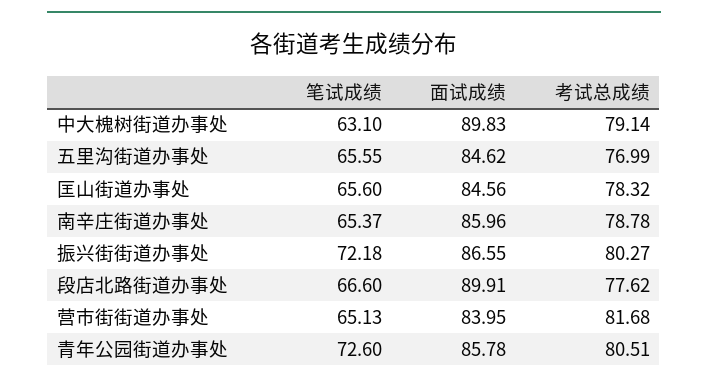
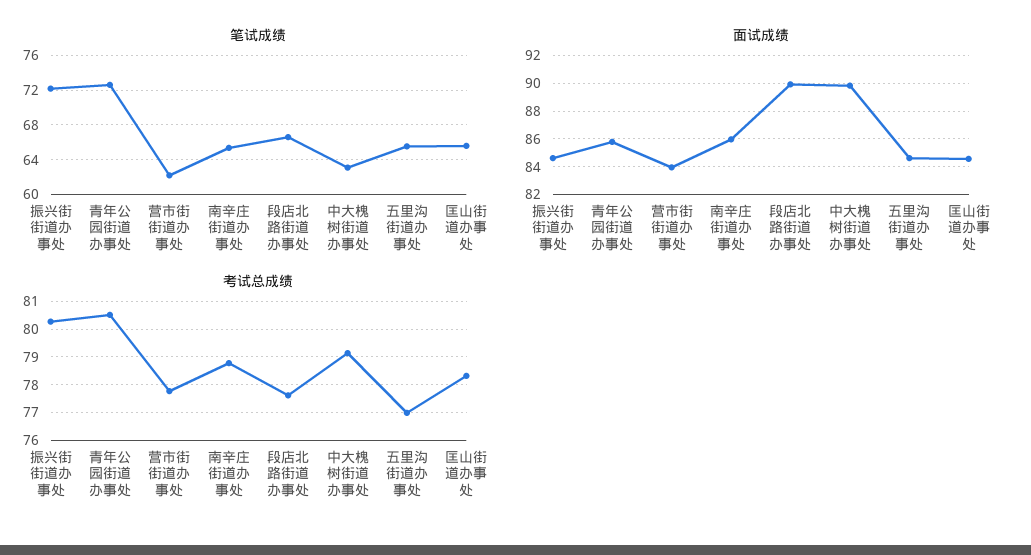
  {
    "笔试成绩": {
      "中大槐树街道办事处": 63.1,
      "五里沟街道办事处": 65.55,
      "匡山街道办事处": 65.6,
      "南辛庄街道办事处": 65.37,
      "振兴街街道办事处": 72.18,
      "段店北路街道办事处": 66.6,
-     "营市街街道办事处": 65.13,
+     "营市街街道办事处": 62,
      "青年公园街道办事处": 72.6
    },
    "面试成绩": {
      "中大槐树街道办事处": 89.83,
      "五里沟街道办事处": 84.62,
      "匡山街道办事处": 84.56,
      "南辛庄街道办事处": 85.96,
-     "振兴街街道办事处": 86.55,
+     "振兴街街道办事处": 84.5,
      "段店北路街道办事处": 89.91,
      "营市街街道办事处": 83.95,
      "青年公园街道办事处": 85.78
    },
    "考试总成绩": {
      "中大槐树街道办事处": 79.14,
      "五里沟街道办事处": 76.99,
      "匡山街道办事处": 78.32,
      "南辛庄街道办事处": 78.78,
      "振兴街街道办事处": 80.27,
      "段店北路街道办事处": 77.62,
-     "营市街街道办事处": 81.68,
+     "营市街街道办事处": 77.75,
      "青年公园街道办事处": 80.51
    }
  }

